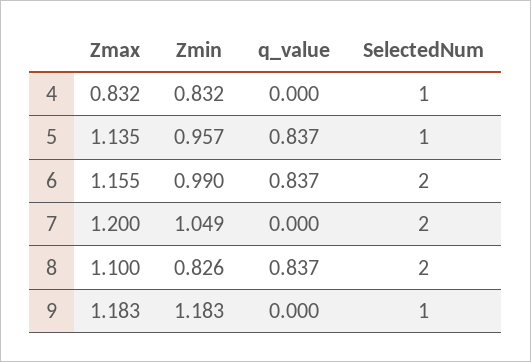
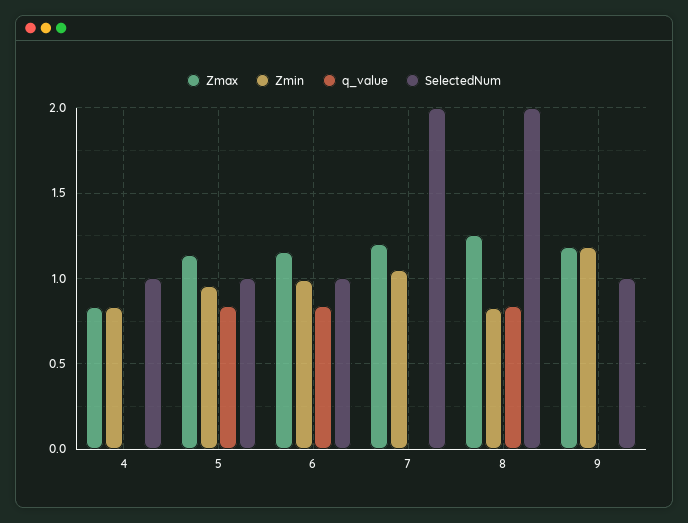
  {
    "Zmax": {
      "4": 0.832,
      "5": 1.135,
      "6": 1.155,
      "7": 1.2,
-     "8": 1.1,
+     "8": 1.25,
      "9": 1.183
    },
    "Zmin": {
      "4": 0.832,
      "5": 0.957,
      "6": 0.99,
      "7": 1.049,
      "8": 0.826,
      "9": 1.183
    },
    "q_value": {
      "4": 0,
      "5": 0.837,
      "6": 0.837,
      "7": 0,
      "8": 0.837,
      "9": 0
    },
    "SelectedNum": {
      "4": 1,
      "5": 1,
-     "6": 2,
+     "6": 1,
      "7": 2,
      "8": 2,
      "9": 1
    }
  }

